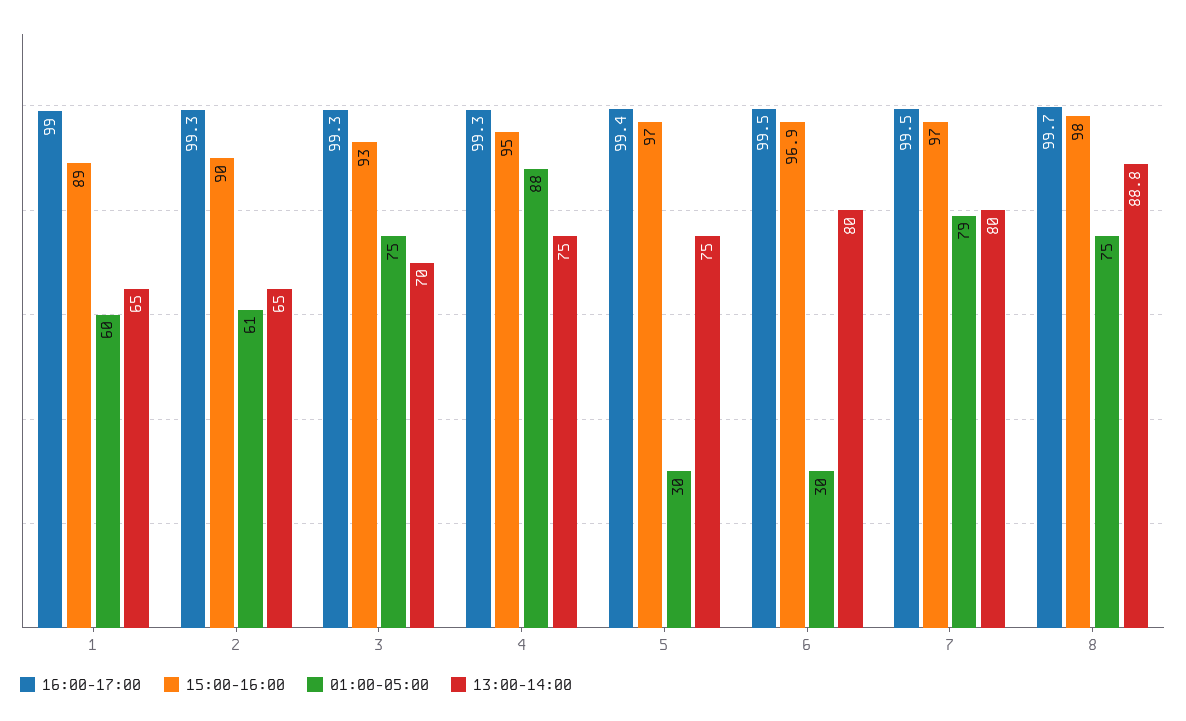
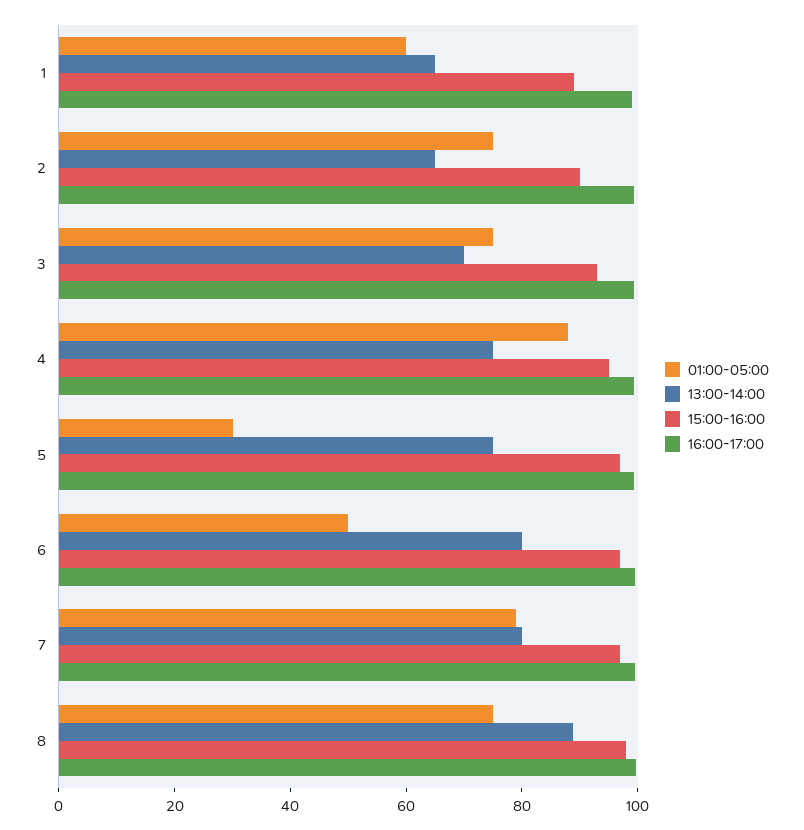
  {
    "16:00-17:00": {
      "1": 99,
      "2": 99.3,
      "3": 99.3,
      "4": 99.3,
      "5": 99.4,
      "6": 99.5,
      "7": 99.5,
      "8": 99.7
    },
    "15:00-16:00": {
      "1": 89,
      "2": 90,
      "3": 93,
      "4": 95,
      "5": 97,
      "6": 96.9,
      "7": 97,
      "8": 98
    },
    "01:00-05:00": {
      "1": 60,
-     "2": 61,
+     "2": 75,
      "3": 75,
      "4": 88,
      "5": 30,
-     "6": 30,
+     "6": 50,
      "7": 79,
      "8": 75
    },
    "13:00-14:00": {
      "1": 65,
      "2": 65,
      "3": 70,
      "4": 75,
      "5": 75,
      "6": 80,
      "7": 80,
      "8": 88.8
    }
  }

